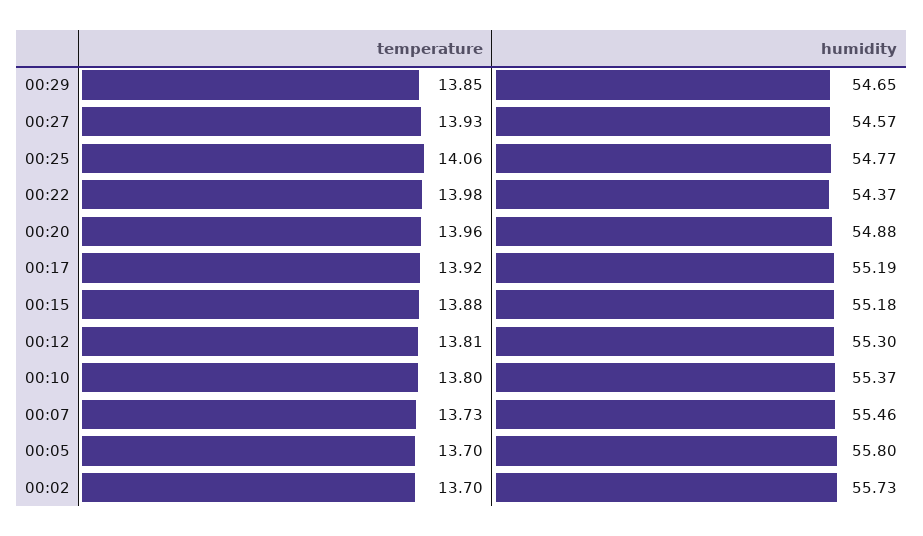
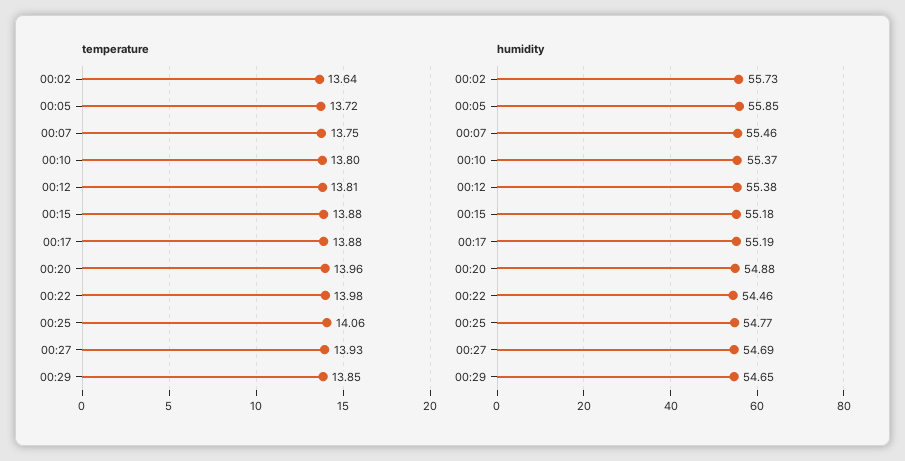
  {
    "temperature": {
      "00:29": 13.85,
      "00:27": 13.93,
      "00:25": 14.06,
      "00:22": 13.98,
      "00:20": 13.96,
-     "00:17": 13.92,
+     "00:17": 13.88,
      "00:15": 13.88,
      "00:12": 13.81,
      "00:10": 13.8,
-     "00:07": 13.73,
+     "00:07": 13.75,
-     "00:05": 13.7,
+     "00:05": 13.72,
-     "00:02": 13.7
+     "00:02": 13.64
    },
    "humidity": {
      "00:29": 54.65,
-     "00:27": 54.57,
+     "00:27": 54.69,
      "00:25": 54.77,
-     "00:22": 54.37,
+     "00:22": 54.46,
      "00:20": 54.88,
      "00:17": 55.19,
      "00:15": 55.18,
-     "00:12": 55.3,
+     "00:12": 55.38,
      "00:10": 55.37,
      "00:07": 55.46,
-     "00:05": 55.8,
+     "00:05": 55.85,
      "00:02": 55.73
    }
  }

